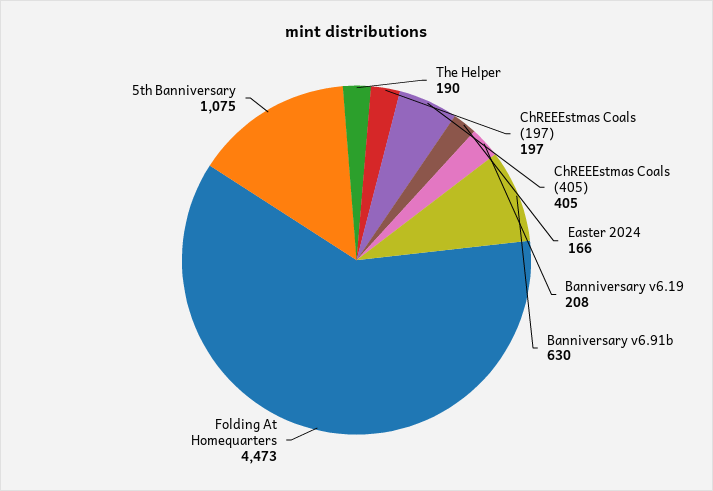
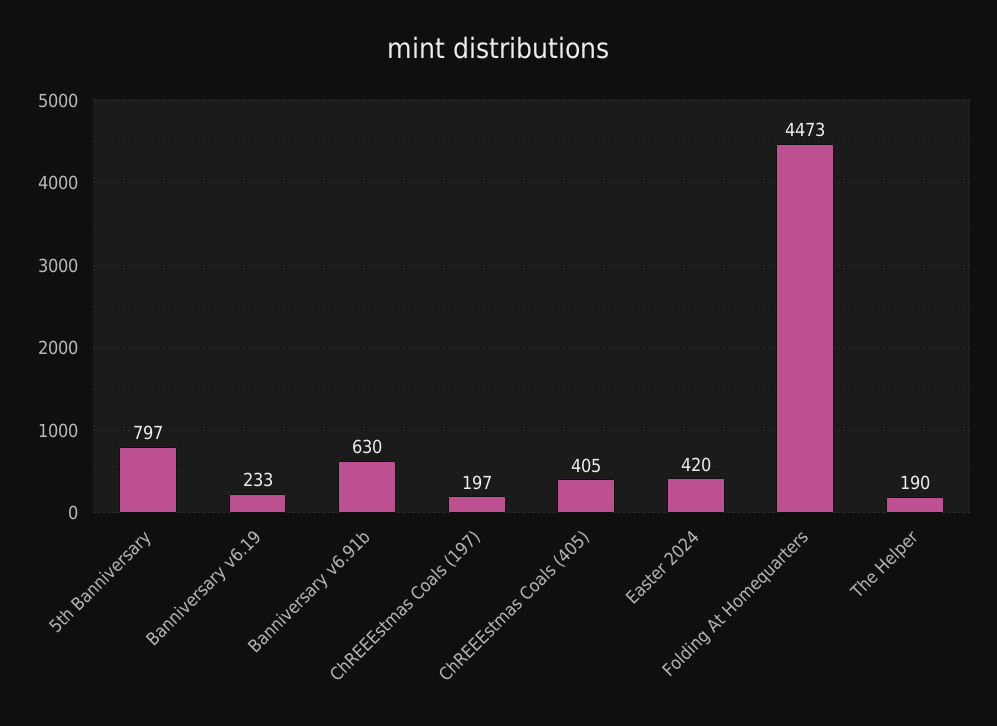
  {
    "The Helper": 190,
    "ChREEEstmas Coals (197)": 197,
    "ChREEEstmas Coals (405)": 405,
-   "Easter 2024": 166,
+   "Easter 2024": 420,
-   "Banniversary v6.19": 208,
+   "Banniversary v6.19": 233,
    "Banniversary v6.91b": 630,
    "Folding At Homequarters": 4473,
-   "5th Banniversary": 1075
+   "5th Banniversary": 797
  }

